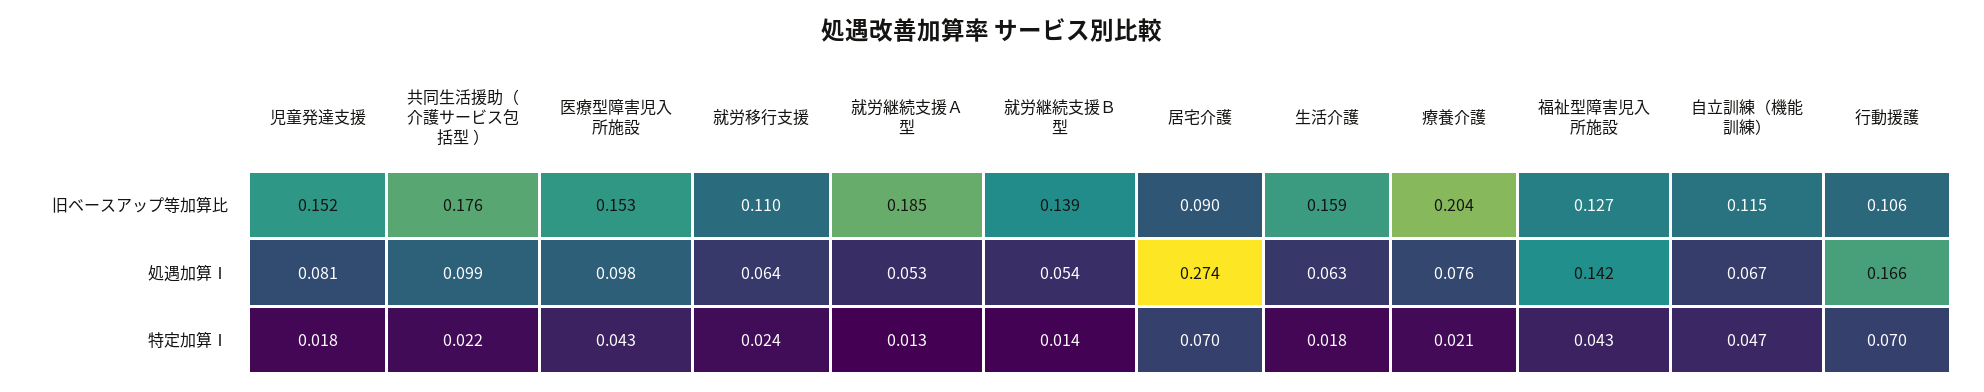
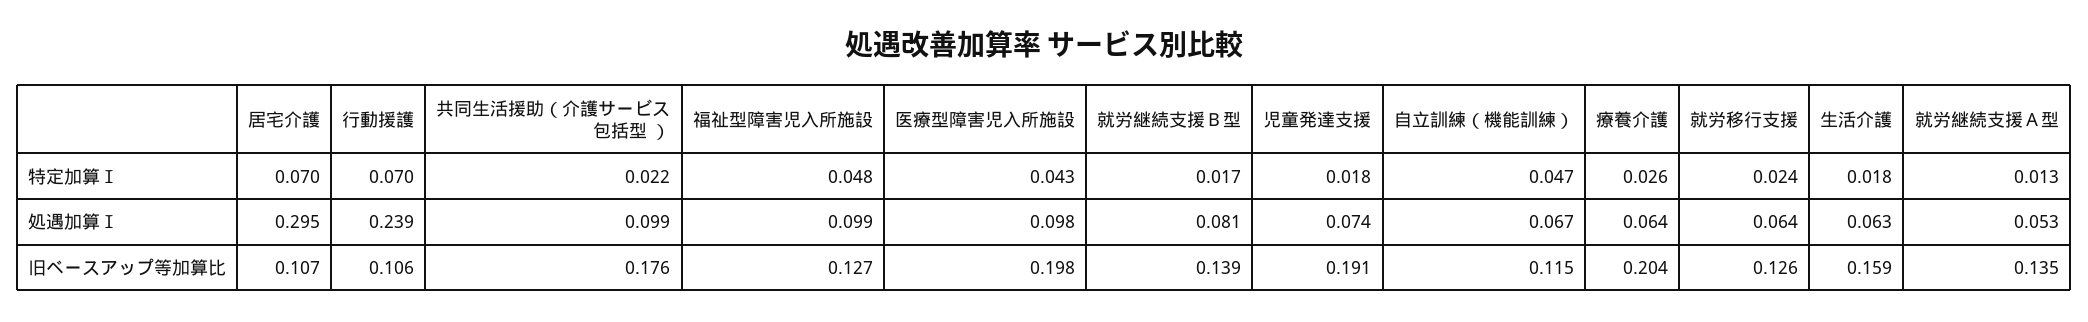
  {
    "児童発達支援": {
-     "旧ベースアップ等加算比": 0.152,
+     "旧ベースアップ等加算比": 0.191,
-     "処遇加算Ⅰ": 0.081,
+     "処遇加算Ⅰ": 0.074,
      "特定加算Ⅰ": 0.018
    },
    "共同生活援助（介護サービス包括型 ）": {
      "旧ベースアップ等加算比": 0.176,
      "処遇加算Ⅰ": 0.099,
      "特定加算Ⅰ": 0.022
    },
    "医療型障害児入所施設": {
-     "旧ベースアップ等加算比": 0.153,
+     "旧ベースアップ等加算比": 0.198,
      "処遇加算Ⅰ": 0.098,
      "特定加算Ⅰ": 0.043
    },
    "就労移行支援": {
-     "旧ベースアップ等加算比": 0.11,
+     "旧ベースアップ等加算比": 0.126,
      "処遇加算Ⅰ": 0.064,
      "特定加算Ⅰ": 0.024
    },
    "就労継続支援Ａ型": {
-     "旧ベースアップ等加算比": 0.185,
+     "旧ベースアップ等加算比": 0.135,
      "処遇加算Ⅰ": 0.053,
      "特定加算Ⅰ": 0.013
    },
    "就労継続支援Ｂ型": {
      "旧ベースアップ等加算比": 0.139,
-     "処遇加算Ⅰ": 0.054,
+     "処遇加算Ⅰ": 0.081,
-     "特定加算Ⅰ": 0.014
+     "特定加算Ⅰ": 0.017
    },
    "居宅介護": {
-     "旧ベースアップ等加算比": 0.09,
+     "旧ベースアップ等加算比": 0.107,
-     "処遇加算Ⅰ": 0.274,
+     "処遇加算Ⅰ": 0.295,
      "特定加算Ⅰ": 0.07
    },
    "生活介護": {
      "旧ベースアップ等加算比": 0.159,
      "処遇加算Ⅰ": 0.063,
      "特定加算Ⅰ": 0.018
    },
    "療養介護": {
      "旧ベースアップ等加算比": 0.204,
-     "処遇加算Ⅰ": 0.076,
+     "処遇加算Ⅰ": 0.064,
-     "特定加算Ⅰ": 0.021
+     "特定加算Ⅰ": 0.026
    },
    "福祉型障害児入所施設": {
      "旧ベースアップ等加算比": 0.127,
-     "処遇加算Ⅰ": 0.142,
+     "処遇加算Ⅰ": 0.099,
-     "特定加算Ⅰ": 0.043
+     "特定加算Ⅰ": 0.048
    },
    "自立訓練（機能訓練）": {
      "旧ベースアップ等加算比": 0.115,
      "処遇加算Ⅰ": 0.067,
      "特定加算Ⅰ": 0.047
    },
    "行動援護": {
      "旧ベースアップ等加算比": 0.106,
-     "処遇加算Ⅰ": 0.166,
+     "処遇加算Ⅰ": 0.239,
      "特定加算Ⅰ": 0.07
    }
  }

